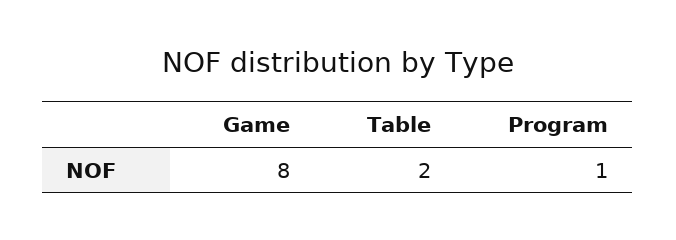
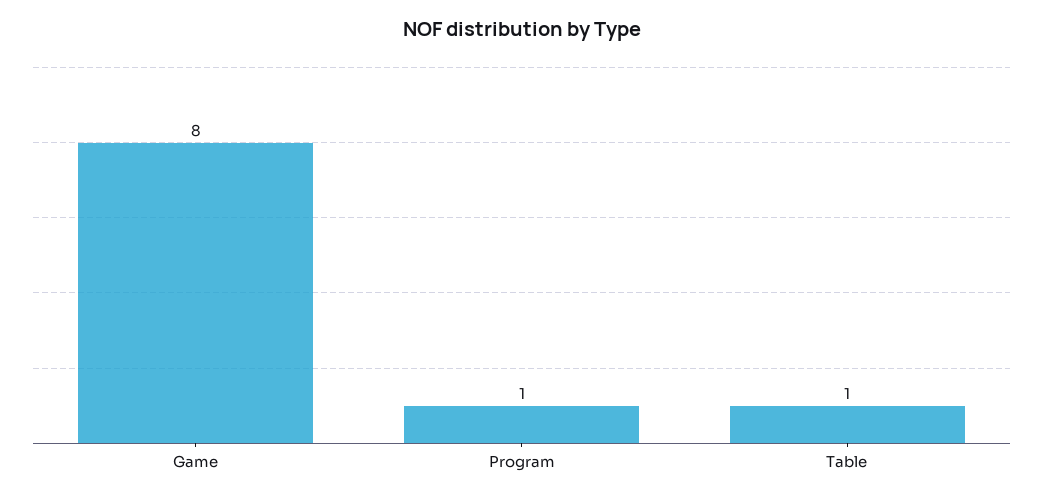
  {
    "Game": 8,
-   "Table": 2,
+   "Table": 1,
    "Program": 1
  }

